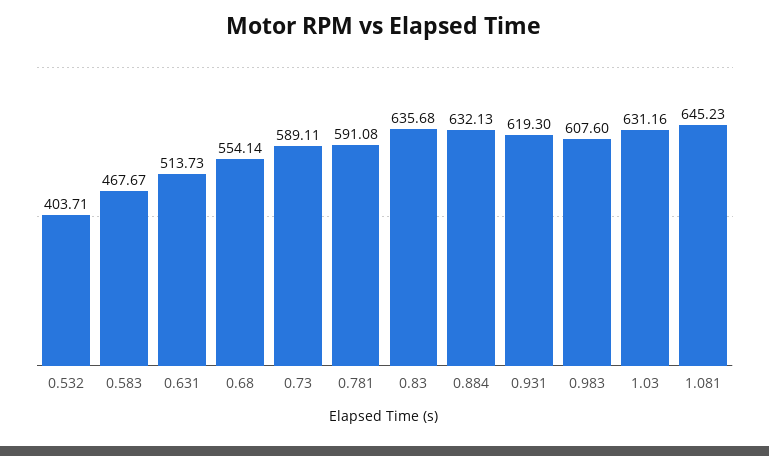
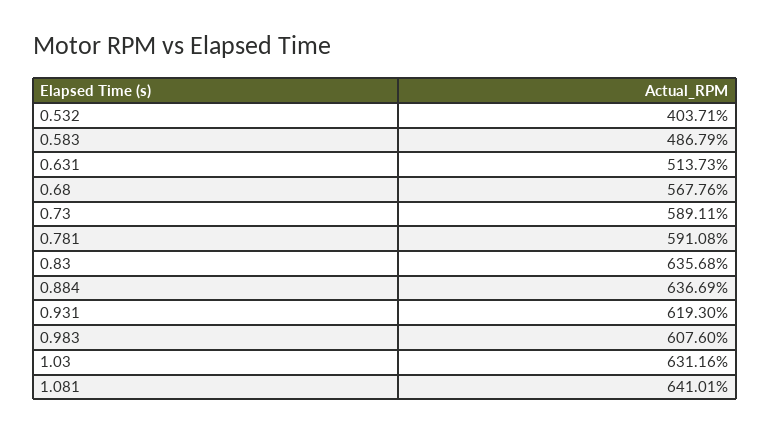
  {
    "0.532": 403.71,
-   "0.583": 467.67,
+   "0.583": 486.79,
    "0.631": 513.73,
-   "0.68": 554.14,
+   "0.68": 567.76,
    "0.73": 589.11,
    "0.781": 591.08,
    "0.83": 635.68,
-   "0.884": 632.13,
+   "0.884": 636.69,
    "0.931": 619.3,
    "0.983": 607.6,
    "1.03": 631.16,
-   "1.081": 645.23
+   "1.081": 641.01
  }

